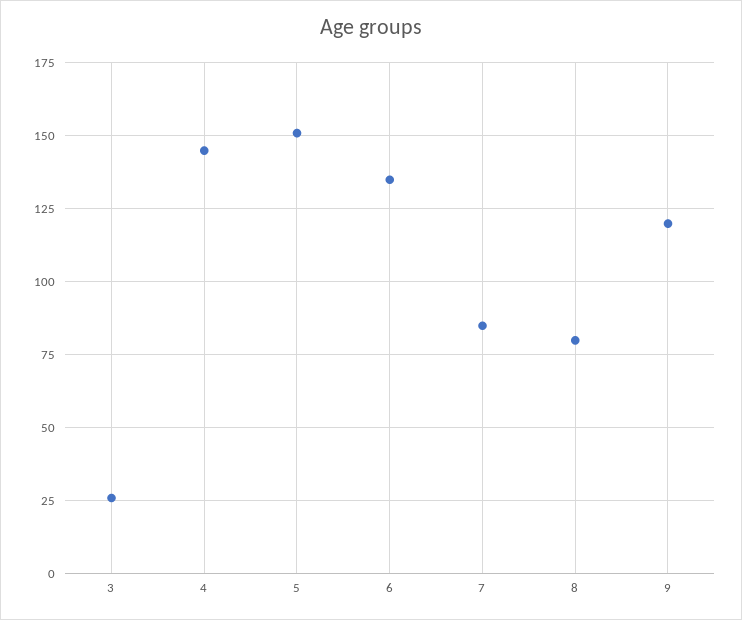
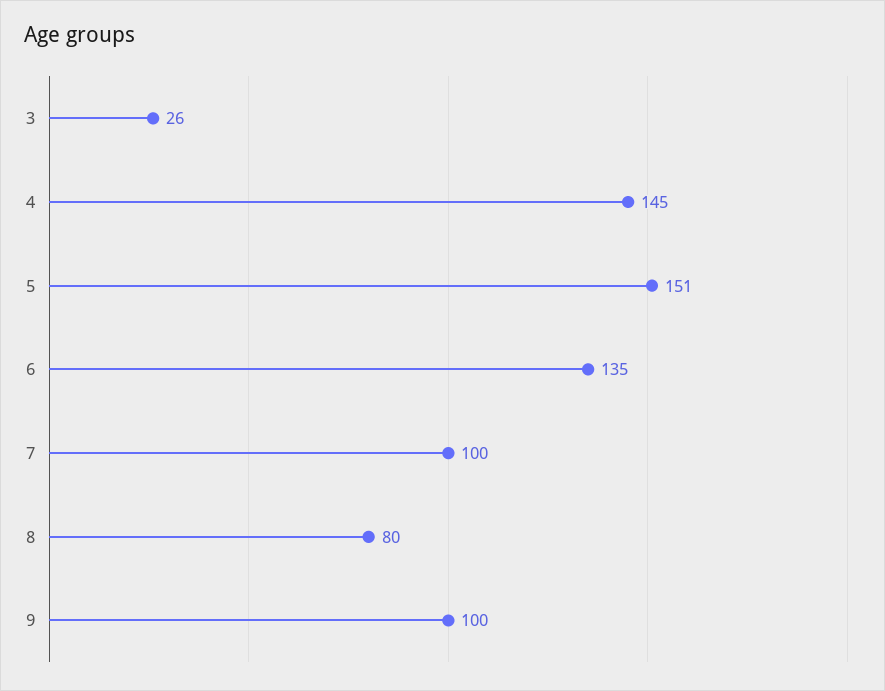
  {
    "3": 26,
    "4": 145,
    "5": 151,
    "6": 135,
-   "7": 85,
+   "7": 100,
    "8": 80,
-   "9": 120
+   "9": 100
  }

